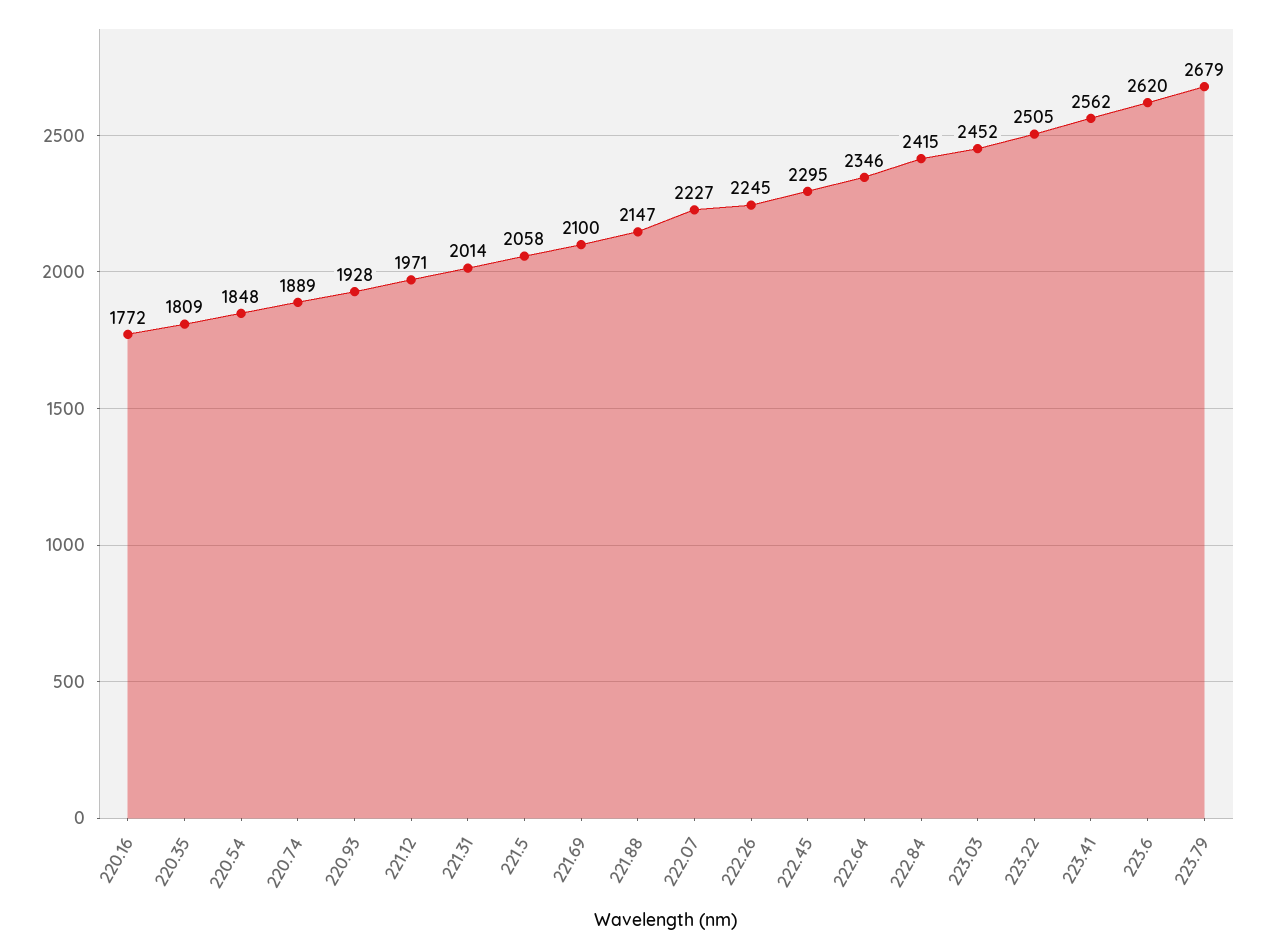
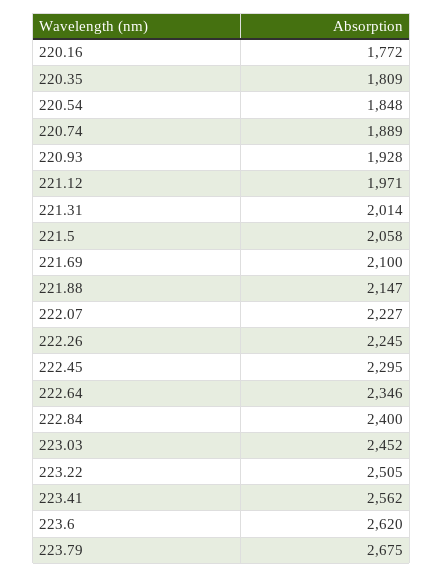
  {
    "220.16": 1772,
    "220.35": 1809,
    "220.54": 1848,
    "220.74": 1889,
    "220.93": 1928,
    "221.12": 1971,
    "221.31": 2014,
    "221.5": 2058,
    "221.69": 2100,
    "221.88": 2147,
    "222.07": 2227,
    "222.26": 2245,
    "222.45": 2295,
    "222.64": 2346,
-   "222.84": 2415,
+   "222.84": 2400,
    "223.03": 2452,
    "223.22": 2505,
    "223.41": 2562,
    "223.6": 2620,
-   "223.79": 2679
+   "223.79": 2675
  }

